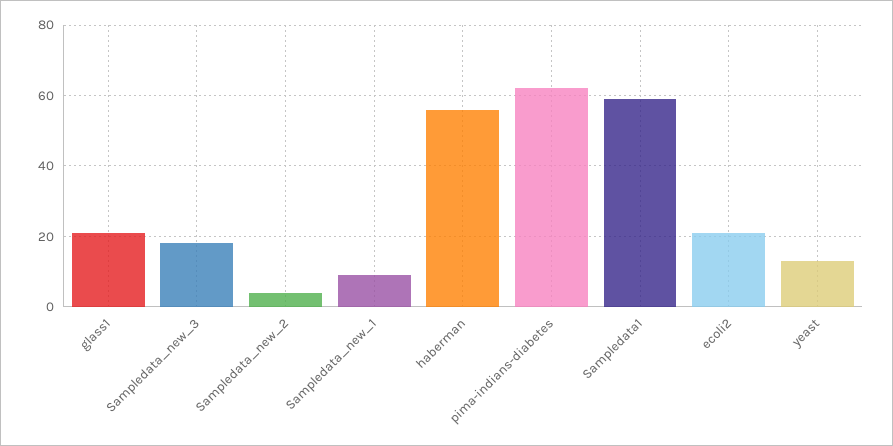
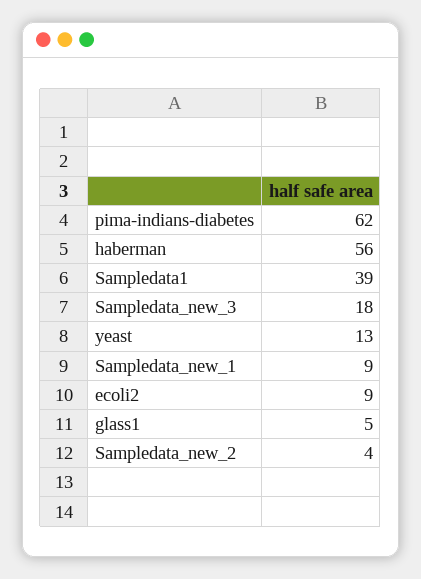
  {
-   "glass1": 20,
+   "glass1": 5,
    "Sampledata_new_3": 18,
    "Sampledata_new_2": 4,
    "Sampledata_new_1": 9,
    "haberman": 56,
    "pima-indians-diabetes": 62,
-   "Sampledata1": 60,
+   "Sampledata1": 39,
-   "ecoli2": 20,
+   "ecoli2": 9,
    "yeast": 13
  }

